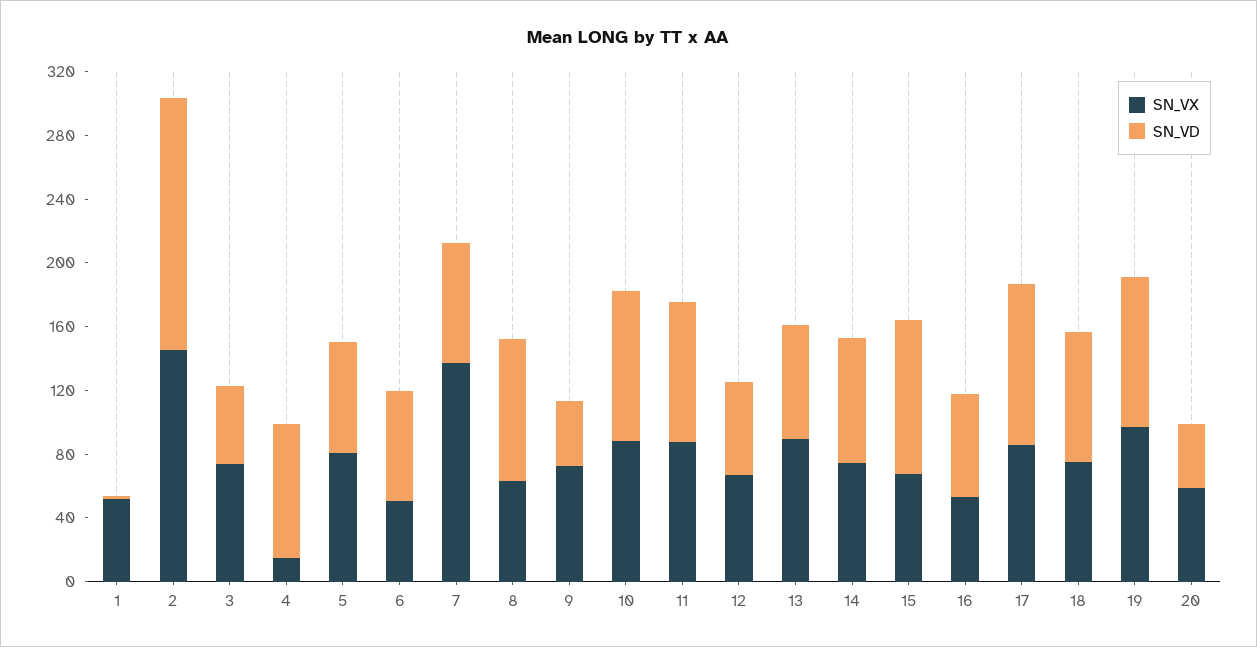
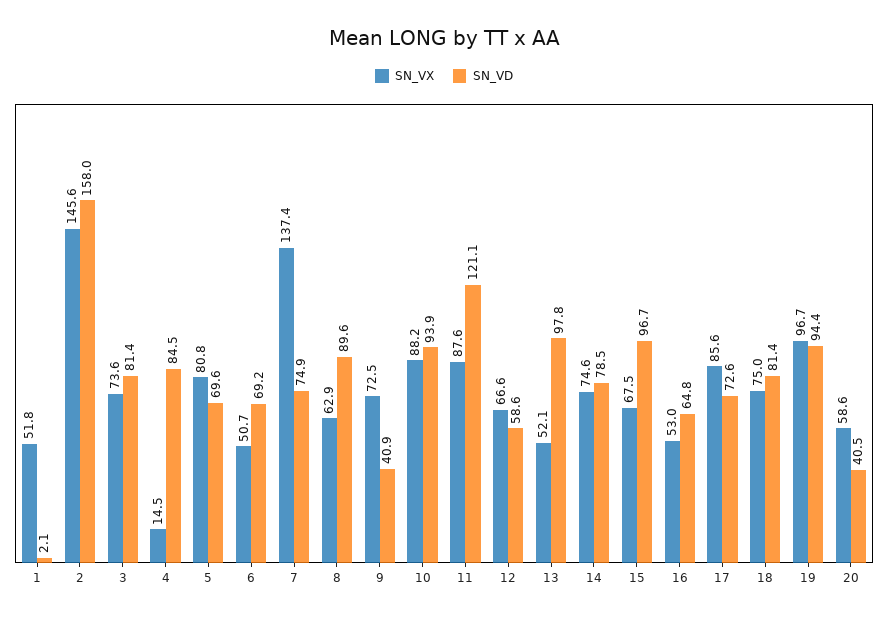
  {
    "SN_VX": {
      "1": 51.8,
      "2": 145.6,
      "3": 73.6,
      "4": 14.5,
      "5": 80.8,
      "6": 50.7,
      "7": 137.4,
      "8": 62.9,
      "9": 72.5,
      "10": 88.2,
      "11": 87.6,
      "12": 66.6,
-     "13": 90,
+     "13": 52.1,
      "14": 74.6,
      "15": 67.5,
      "16": 53,
      "17": 85.6,
      "18": 75,
      "19": 96.7,
      "20": 58.6
    },
    "SN_VD": {
      "1": 2.1,
      "2": 158,
-     "3": 50,
+     "3": 81.4,
      "4": 84.5,
      "5": 69.6,
      "6": 69.2,
      "7": 74.9,
      "8": 89.6,
      "9": 40.9,
      "10": 93.9,
-     "11": 90,
+     "11": 121.1,
      "12": 58.6,
-     "13": 70,
+     "13": 97.8,
      "14": 78.5,
      "15": 96.7,
      "16": 64.8,
-     "17": 100,
+     "17": 72.6,
      "18": 81.4,
      "19": 94.4,
      "20": 40.5
    }
  }

